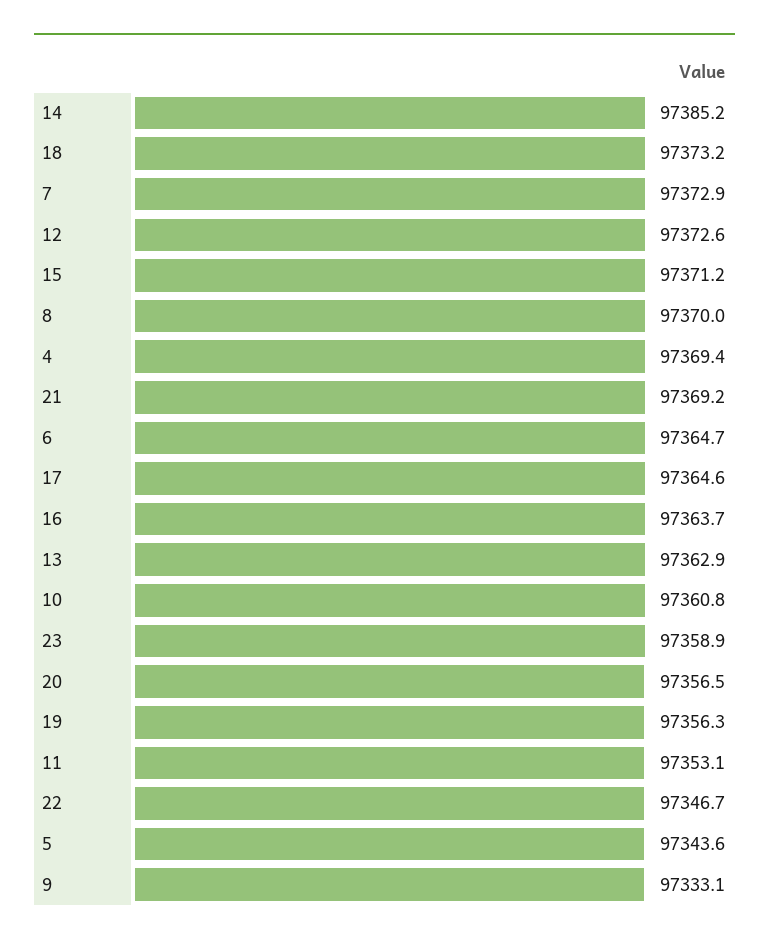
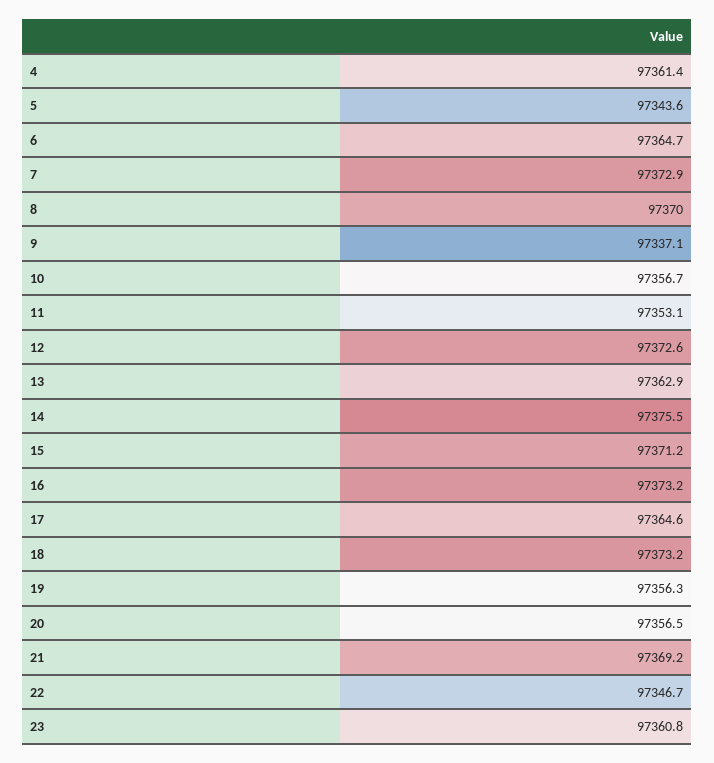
  {
-   "14": 97385.2,
+   "14": 97375.5,
    "18": 97373.2,
    "7": 97372.9,
    "12": 97372.6,
    "15": 97371.2,
    "8": 97370,
-   "4": 97369.4,
+   "4": 97361.4,
    "21": 97369.2,
    "6": 97364.7,
    "17": 97364.6,
-   "16": 97363.7,
+   "16": 97373.2,
    "13": 97362.9,
-   "10": 97360.8,
+   "10": 97356.7,
-   "23": 97358.9,
+   "23": 97360.8,
    "20": 97356.5,
    "19": 97356.3,
    "11": 97353.1,
    "22": 97346.7,
    "5": 97343.6,
-   "9": 97333.1
+   "9": 97337.1
  }

